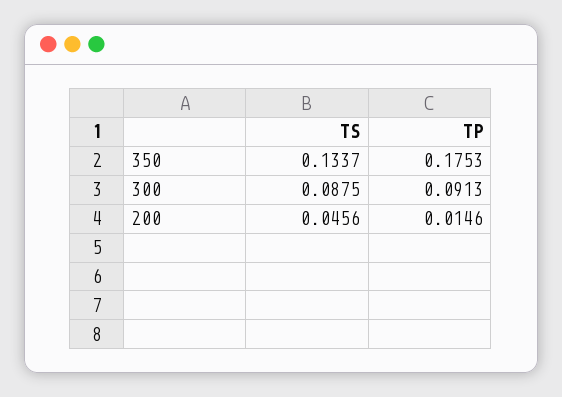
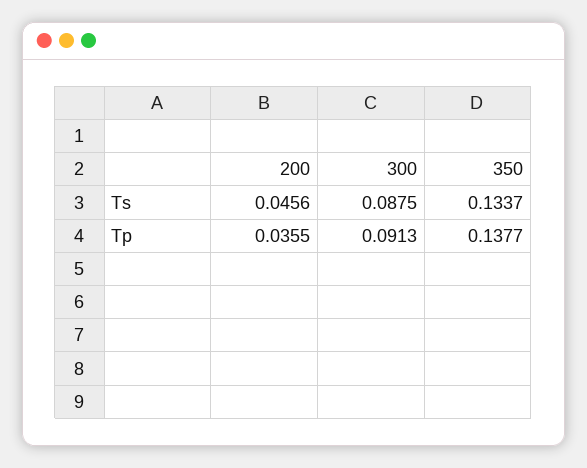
  {
    "TS": {
      "350": 0.1337,
      "300": 0.0875,
      "200": 0.0456
    },
    "TP": {
-     "350": 0.1753,
+     "350": 0.1377,
      "300": 0.0913,
-     "200": 0.0146
+     "200": 0.0355
    }
  }

